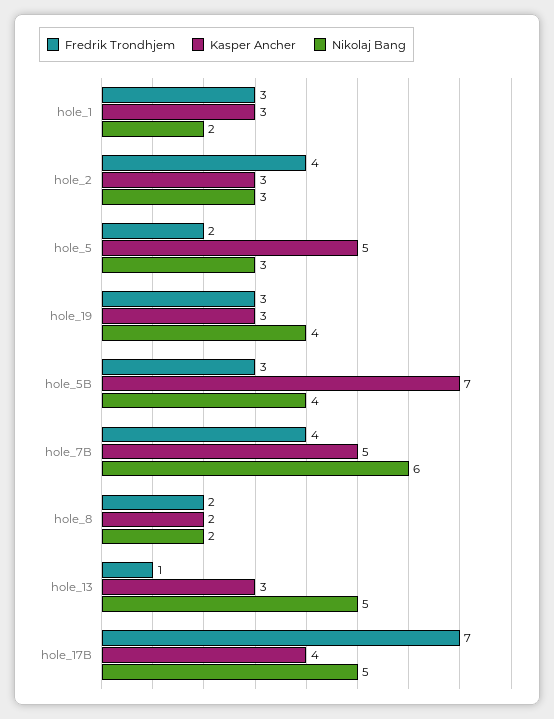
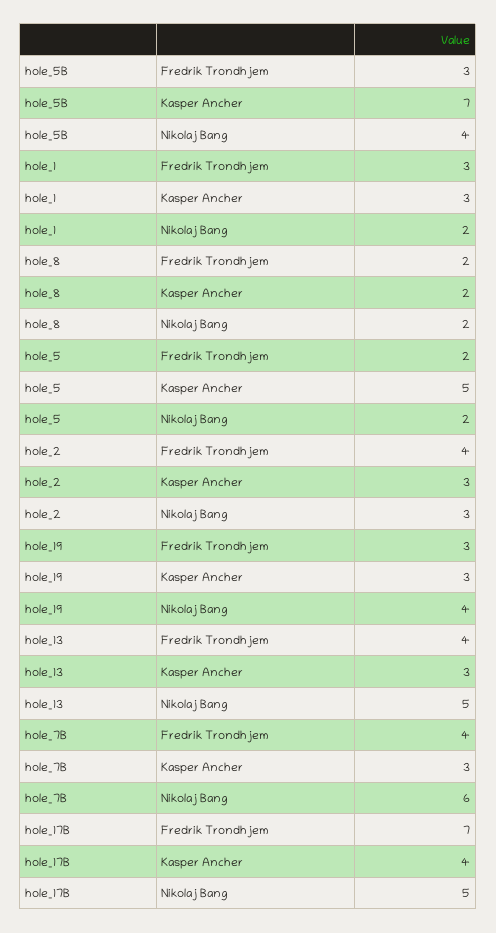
  {
    "Fredrik Trondhjem": {
      "hole_1": 3,
      "hole_2": 4,
      "hole_5": 2,
      "hole_19": 3,
      "hole_5B": 3,
      "hole_7B": 4,
      "hole_8": 2,
-     "hole_13": 1,
+     "hole_13": 4,
      "hole_17B": 7
    },
    "Kasper Ancher": {
      "hole_1": 3,
      "hole_2": 3,
      "hole_5": 5,
      "hole_19": 3,
      "hole_5B": 7,
-     "hole_7B": 5,
+     "hole_7B": 3,
      "hole_8": 2,
      "hole_13": 3,
      "hole_17B": 4
    },
    "Nikolaj Bang": {
      "hole_1": 2,
      "hole_2": 3,
-     "hole_5": 3,
+     "hole_5": 2,
      "hole_19": 4,
      "hole_5B": 4,
      "hole_7B": 6,
      "hole_8": 2,
      "hole_13": 5,
      "hole_17B": 5
    }
  }

